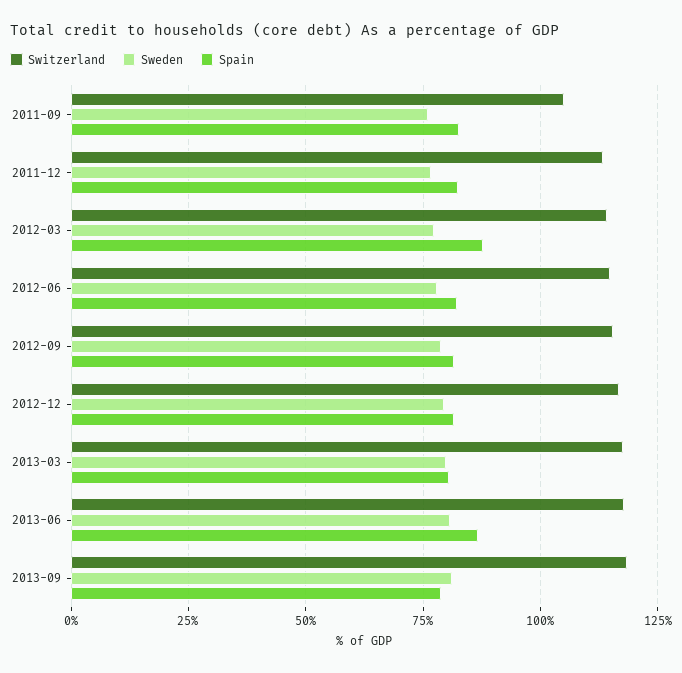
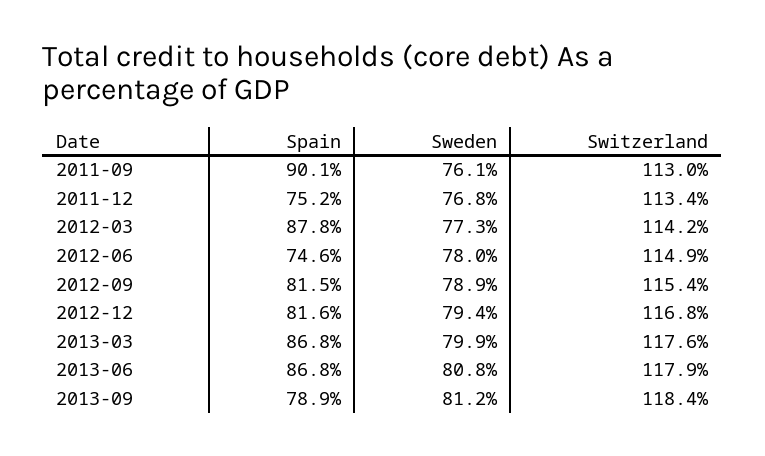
  {
    "Switzerland": {
-     "2011-09": 105,
+     "2011-09": 113,
      "2011-12": 113.4,
      "2012-03": 114.2,
      "2012-06": 114.9,
      "2012-09": 115.4,
      "2012-12": 116.8,
      "2013-03": 117.6,
      "2013-06": 117.9,
      "2013-09": 118.4
    },
    "Sweden": {
      "2011-09": 76.1,
      "2011-12": 76.8,
      "2012-03": 77.3,
      "2012-06": 78,
      "2012-09": 78.9,
      "2012-12": 79.4,
      "2013-03": 79.9,
      "2013-06": 80.8,
      "2013-09": 81.2
    },
    "Spain": {
-     "2011-09": 82.5,
+     "2011-09": 90.1,
-     "2011-12": 82.5,
+     "2011-12": 75.2,
      "2012-03": 87.8,
-     "2012-06": 82.5,
+     "2012-06": 74.6,
      "2012-09": 81.5,
      "2012-12": 81.6,
-     "2013-03": 80,
+     "2013-03": 86.8,
      "2013-06": 86.8,
      "2013-09": 78.9
    }
  }

